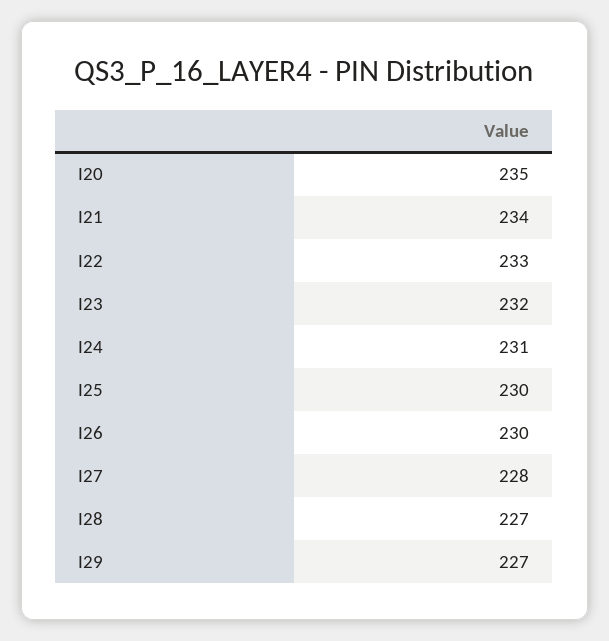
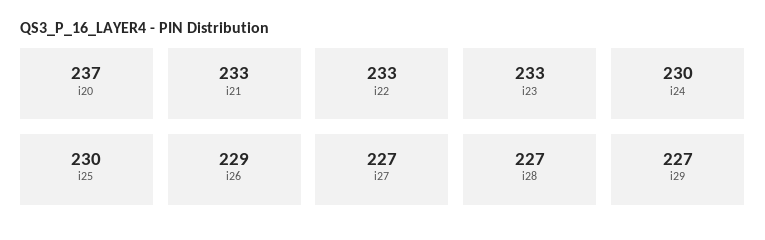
  {
-   "I20": 235,
+   "I20": 237,
-   "I21": 234,
+   "I21": 233,
    "I22": 233,
-   "I23": 232,
+   "I23": 233,
-   "I24": 231,
+   "I24": 230,
    "I25": 230,
-   "I26": 230,
+   "I26": 229,
-   "I27": 228,
+   "I27": 227,
    "I28": 227,
    "I29": 227
  }

